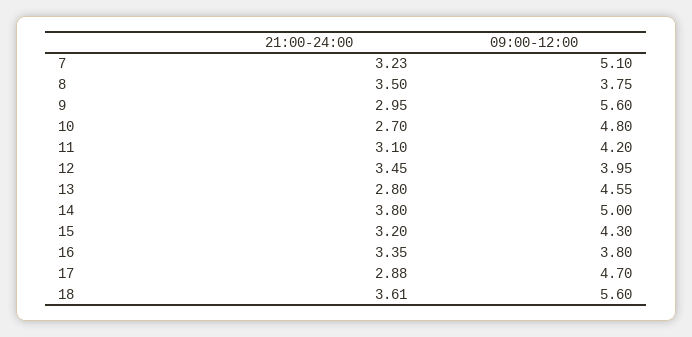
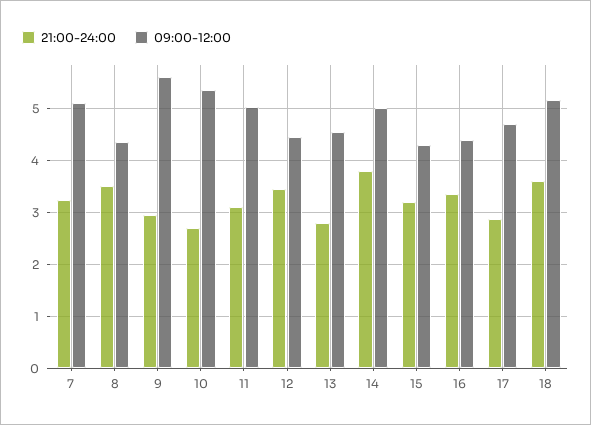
  {
    "21:00-24:00": {
      "7": 3.23,
      "8": 3.5,
      "9": 2.95,
      "10": 2.7,
      "11": 3.1,
      "12": 3.45,
      "13": 2.8,
      "14": 3.8,
      "15": 3.2,
      "16": 3.35,
      "17": 2.88,
      "18": 3.61
    },
    "09:00-12:00": {
      "7": 5.1,
-     "8": 3.75,
+     "8": 4.4,
      "9": 5.6,
-     "10": 4.8,
+     "10": 5.4,
-     "11": 4.2,
+     "11": 5,
-     "12": 3.95,
+     "12": 4.4,
      "13": 4.55,
      "14": 5,
      "15": 4.3,
-     "16": 3.8,
+     "16": 4.4,
      "17": 4.7,
-     "18": 5.6
+     "18": 5.2
    }
  }

